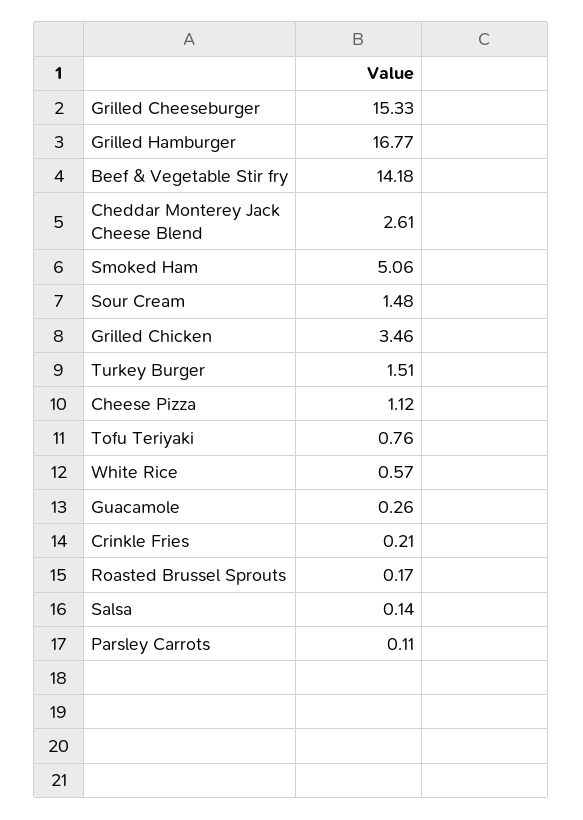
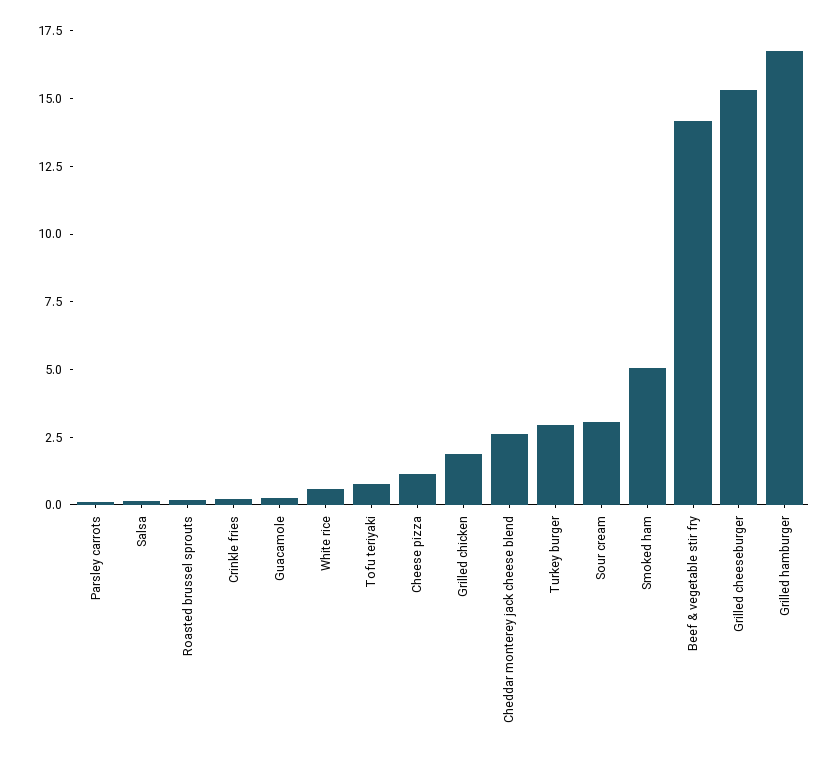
  {
    "Grilled Cheeseburger": 15.33,
    "Grilled Hamburger": 16.77,
    "Beef & Vegetable Stir fry": 14.18,
    "Cheddar Monterey Jack Cheese Blend": 2.61,
    "Smoked Ham": 5.06,
-   "Sour Cream": 1.48,
+   "Sour Cream": 3,
-   "Grilled Chicken": 3.46,
+   "Grilled Chicken": 2,
-   "Turkey Burger": 1.51,
+   "Turkey Burger": 3,
    "Cheese Pizza": 1.12,
    "Tofu Teriyaki": 0.76,
    "White Rice": 0.57,
    "Guacamole": 0.26,
    "Crinkle Fries": 0.21,
    "Roasted Brussel Sprouts": 0.17,
    "Salsa": 0.14,
    "Parsley Carrots": 0.11
  }

